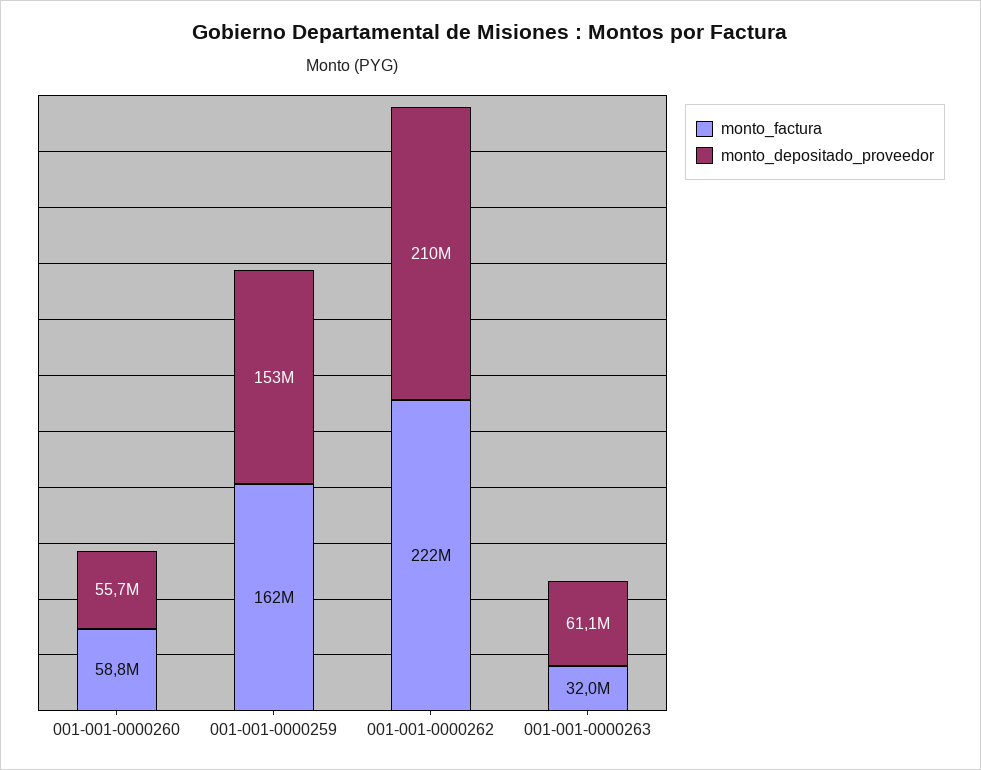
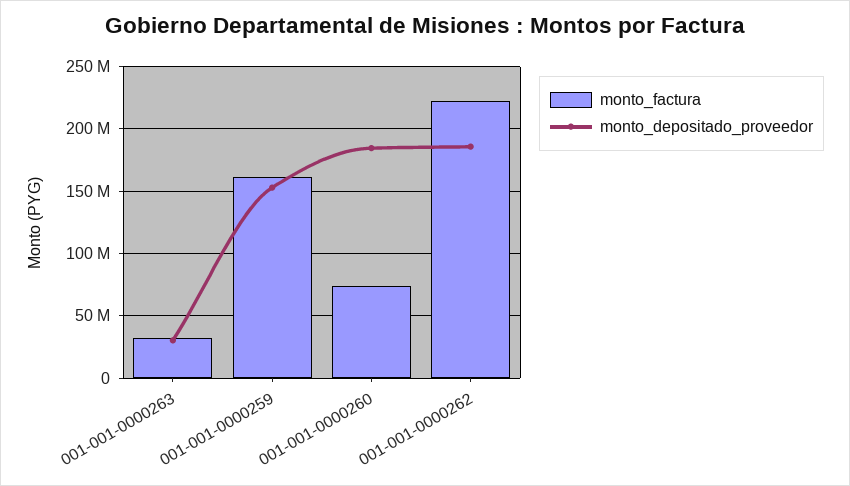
  {
    "monto_factura": {
-     "001-001-0000260": 58800000,
+     "001-001-0000260": 75000000,
      "001-001-0000259": 162000000,
      "001-001-0000262": 222000000,
      "001-001-0000263": 32000000
    },
    "monto_depositado_proveedor": {
-     "001-001-0000260": 55700000,
+     "001-001-0000260": 185000000,
      "001-001-0000259": 153000000,
-     "001-001-0000262": 210000000,
+     "001-001-0000262": 185000000,
-     "001-001-0000263": 61100000
+     "001-001-0000263": 30000000
    }
  }

